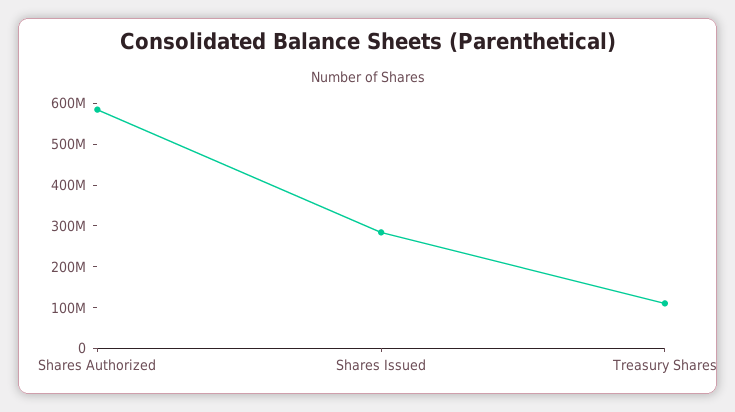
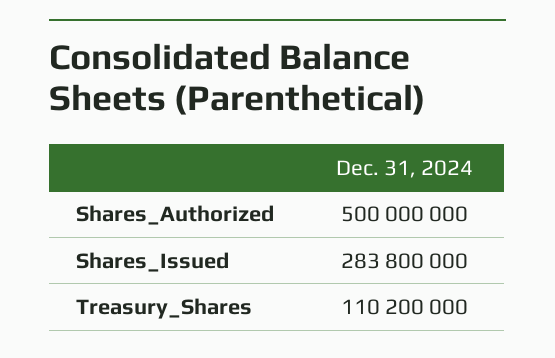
  {
-   "Shares Authorized": 580000000,
+   "Shares Authorized": 500000000,
    "Shares Issued": 283800000,
    "Treasury Shares": 110200000
  }

